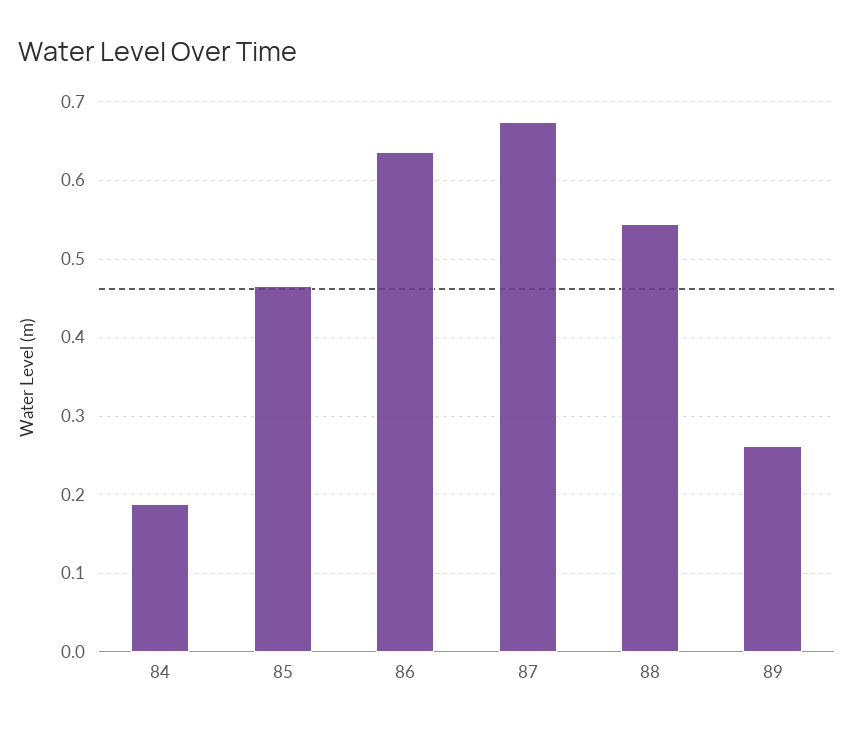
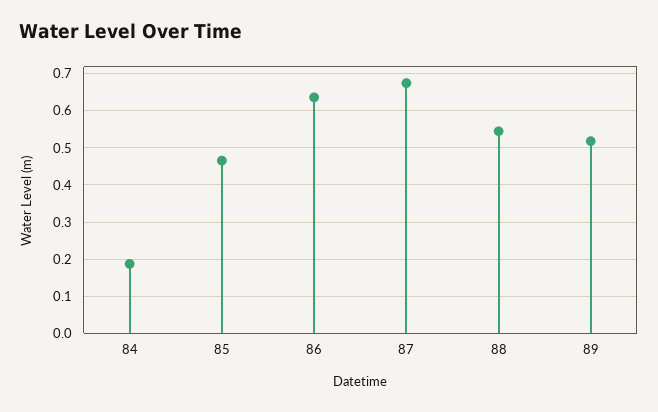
  {
    "84": 0.19,
    "85": 0.47,
    "86": 0.64,
    "87": 0.67,
    "88": 0.54,
-   "89": 0.26
+   "89": 0.52
  }

